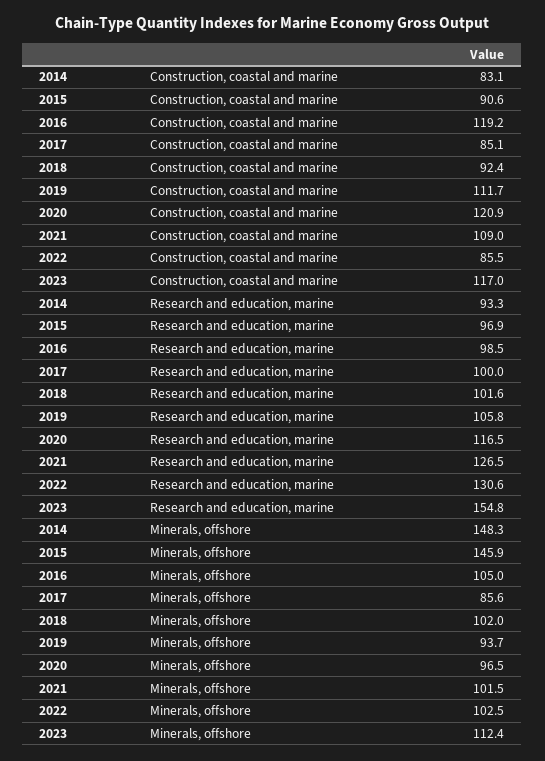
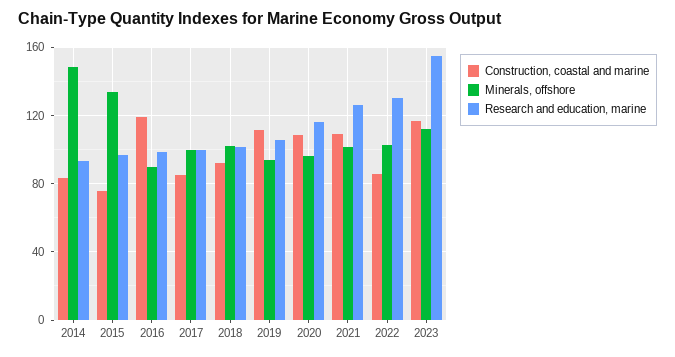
  {
    "Construction, coastal and marine": {
      "2014": 83.1,
-     "2015": 90.6,
+     "2015": 75,
      "2016": 119.2,
      "2017": 85.1,
      "2018": 92.4,
      "2019": 111.7,
-     "2020": 120.9,
+     "2020": 110,
      "2021": 109,
      "2022": 85.5,
      "2023": 117
    },
    "Research and education, marine": {
      "2014": 93.3,
      "2015": 96.9,
      "2016": 98.5,
      "2017": 100,
      "2018": 101.6,
      "2019": 105.8,
      "2020": 116.5,
      "2021": 126.5,
      "2022": 130.6,
      "2023": 154.8
    },
    "Minerals, offshore": {
      "2014": 148.3,
-     "2015": 145.9,
+     "2015": 135,
-     "2016": 105,
+     "2016": 90,
-     "2017": 85.6,
+     "2017": 100,
      "2018": 102,
      "2019": 93.7,
      "2020": 96.5,
      "2021": 101.5,
      "2022": 102.5,
      "2023": 112.4
    }
  }

